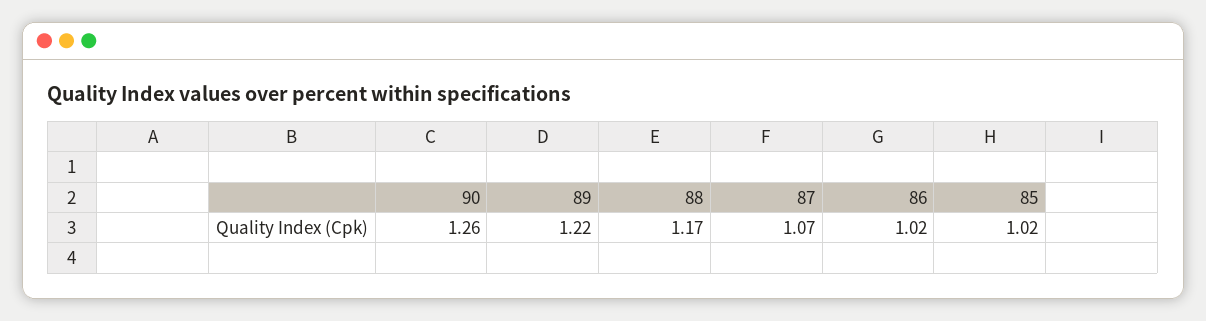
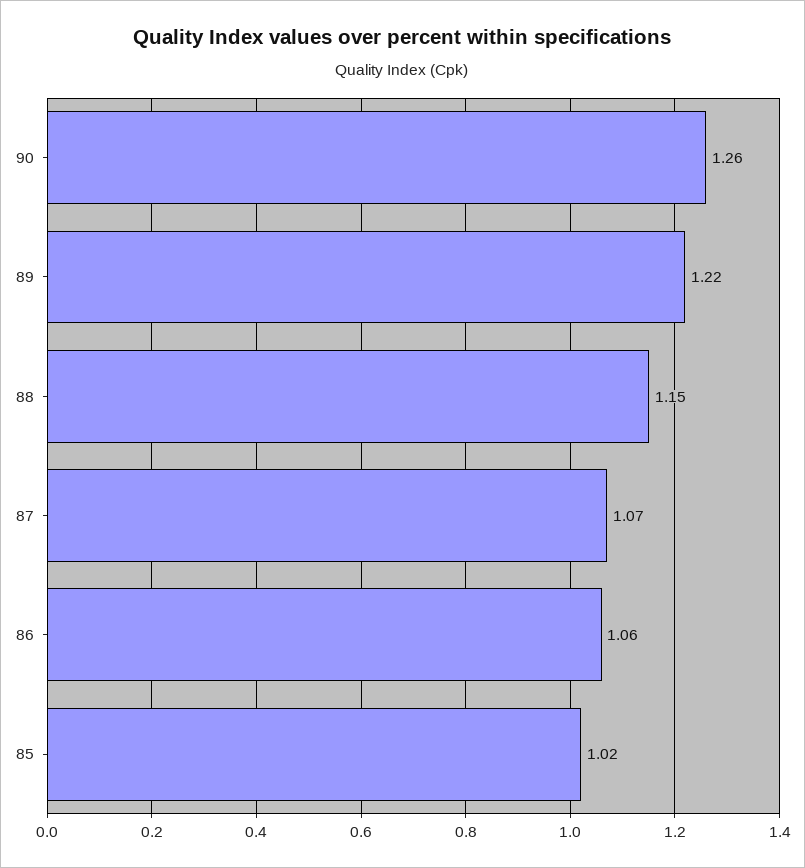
  {
    "90": 1.26,
    "89": 1.22,
-   "88": 1.17,
+   "88": 1.15,
    "87": 1.07,
-   "86": 1.02,
+   "86": 1.06,
    "85": 1.02
  }

